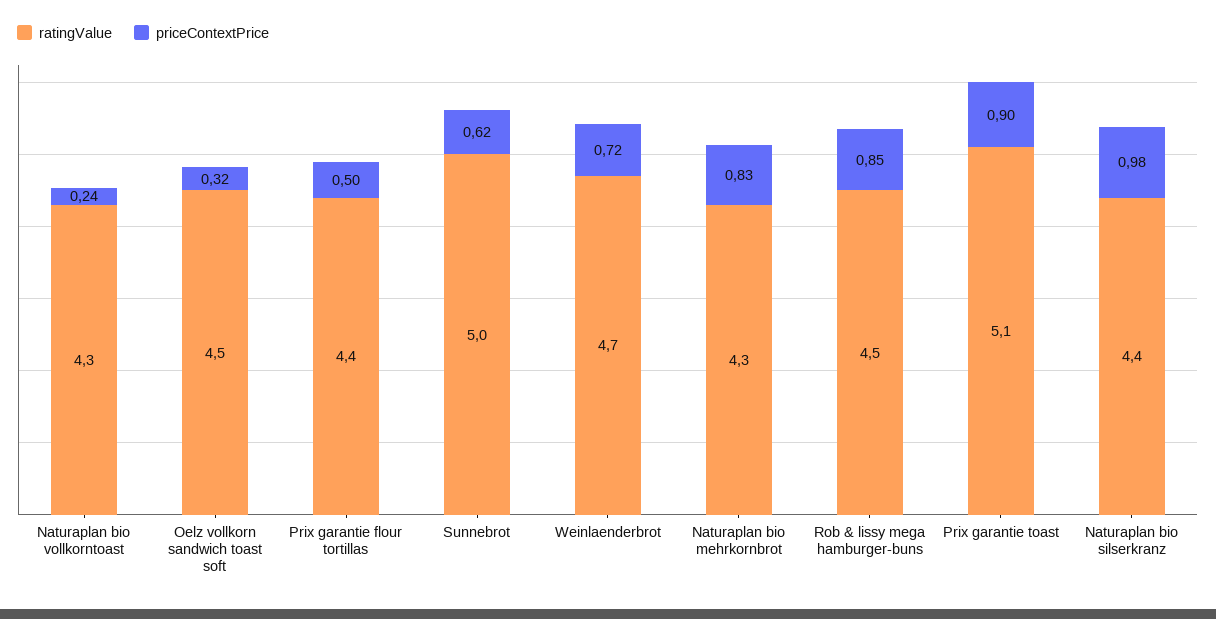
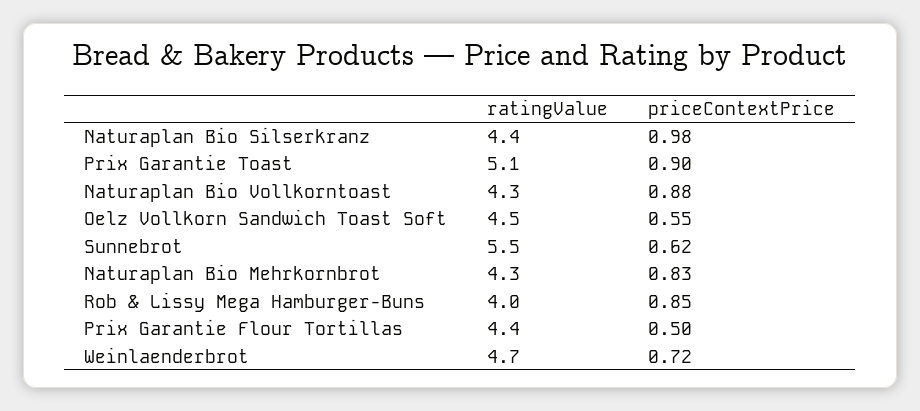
  {
    "ratingValue": {
      "Naturaplan bio vollkorntoast": 4.3,
      "Oelz vollkorn sandwich toast soft": 4.5,
      "Prix garantie flour tortillas": 4.4,
-     "Sunnebrot": 5,
+     "Sunnebrot": 5.5,
      "Weinlaenderbrot": 4.7,
      "Naturaplan bio mehrkornbrot": 4.3,
-     "Rob & lissy mega hamburger-buns": 4.5,
+     "Rob & lissy mega hamburger-buns": 4,
      "Prix garantie toast": 5.1,
      "Naturaplan bio silserkranz": 4.4
    },
    "priceContextPrice": {
-     "Naturaplan bio vollkorntoast": 0.24,
+     "Naturaplan bio vollkorntoast": 0.88,
-     "Oelz vollkorn sandwich toast soft": 0.32,
+     "Oelz vollkorn sandwich toast soft": 0.55,
      "Prix garantie flour tortillas": 0.5,
      "Sunnebrot": 0.62,
      "Weinlaenderbrot": 0.72,
      "Naturaplan bio mehrkornbrot": 0.83,
      "Rob & lissy mega hamburger-buns": 0.85,
      "Prix garantie toast": 0.9,
      "Naturaplan bio silserkranz": 0.98
    }
  }

